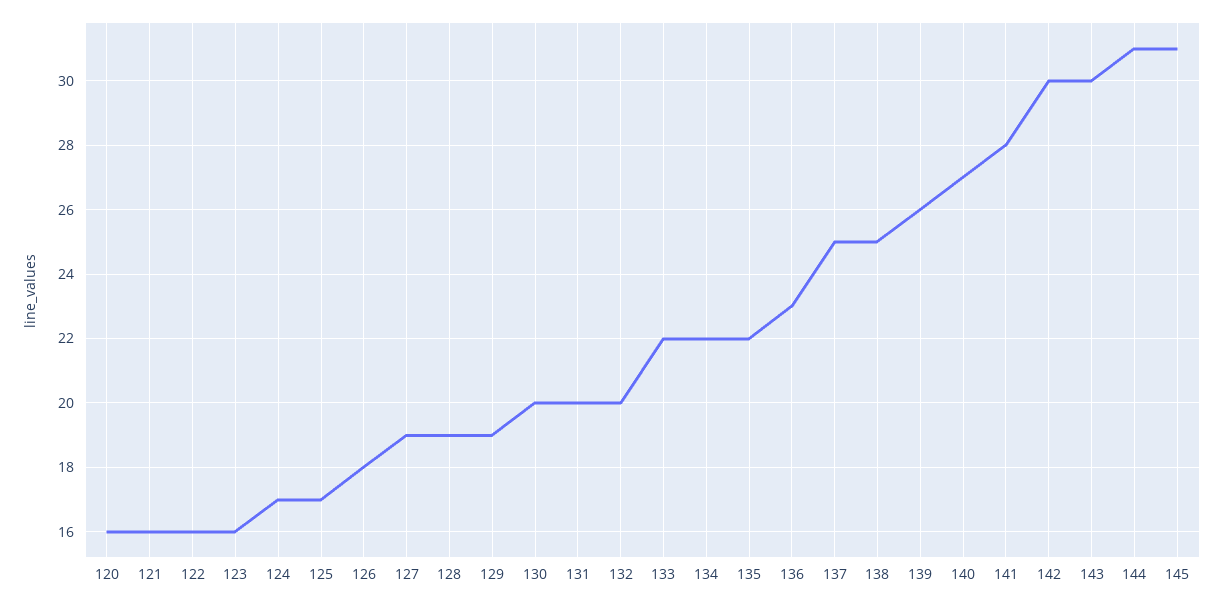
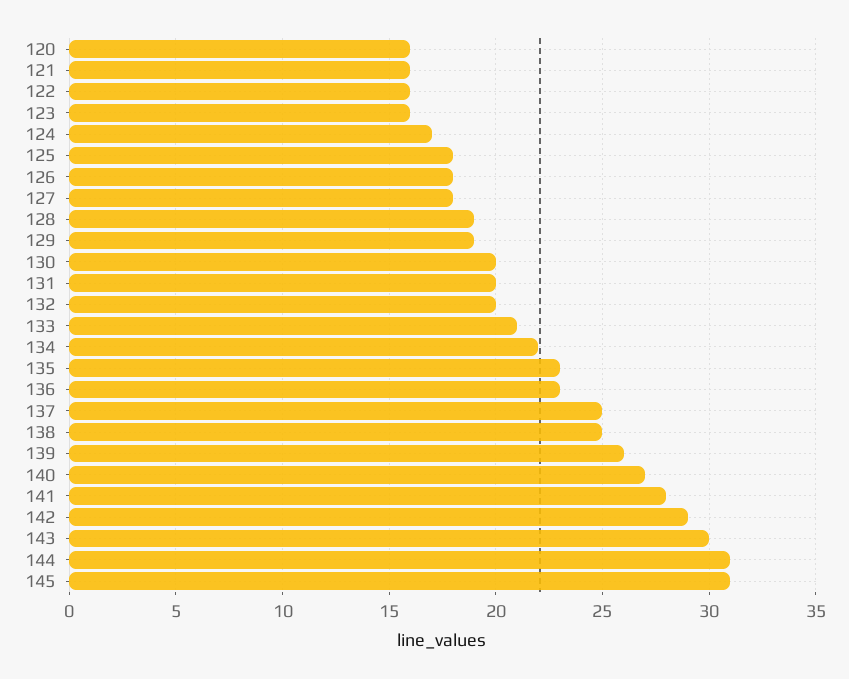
  {
    "120": 16,
    "121": 16,
    "122": 16,
    "123": 16,
    "124": 17,
-   "125": 17,
+   "125": 18,
    "126": 18,
-   "127": 19,
+   "127": 18,
    "128": 19,
    "129": 19,
    "130": 20,
    "131": 20,
    "132": 20,
-   "133": 22,
+   "133": 21,
    "134": 22,
-   "135": 22,
+   "135": 23,
    "136": 23,
    "137": 25,
    "138": 25,
    "139": 26,
    "140": 27,
    "141": 28,
-   "142": 30,
+   "142": 29,
    "143": 30,
    "144": 31,
    "145": 31
  }

